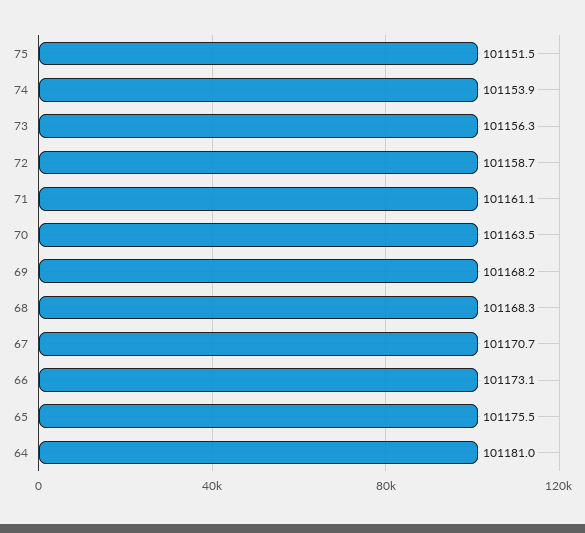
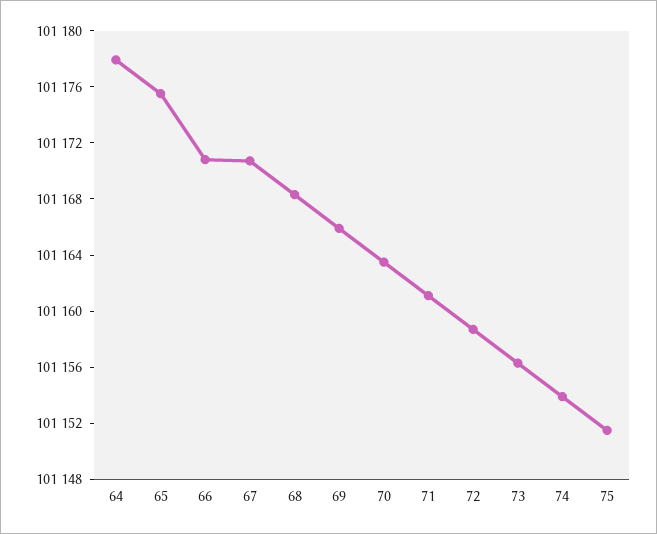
  {
    "75": 101151.5,
    "74": 101153.9,
    "73": 101156.3,
    "72": 101158.7,
    "71": 101161.1,
    "70": 101163.5,
-   "69": 101168.2,
+   "69": 101166,
    "68": 101168.3,
    "67": 101170.7,
-   "66": 101173.1,
+   "66": 101171,
    "65": 101175.5,
-   "64": 101181
+   "64": 101178
  }

